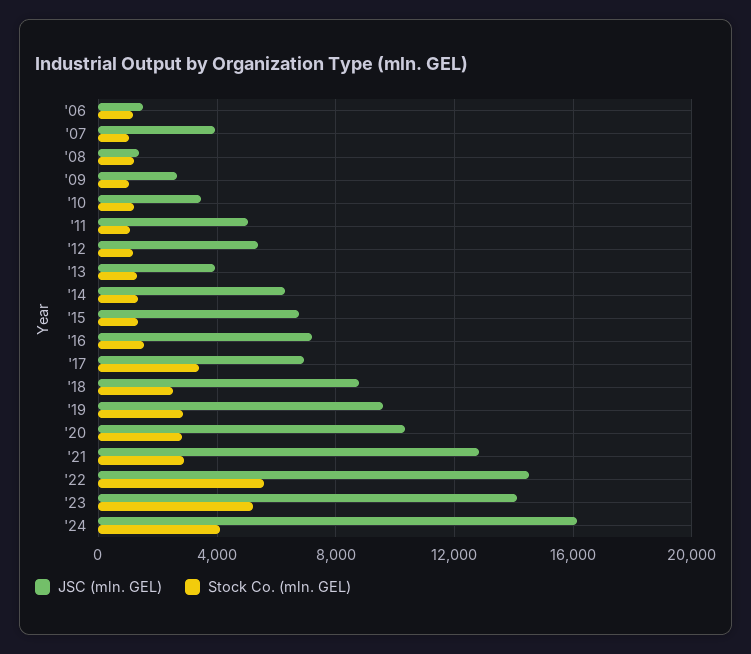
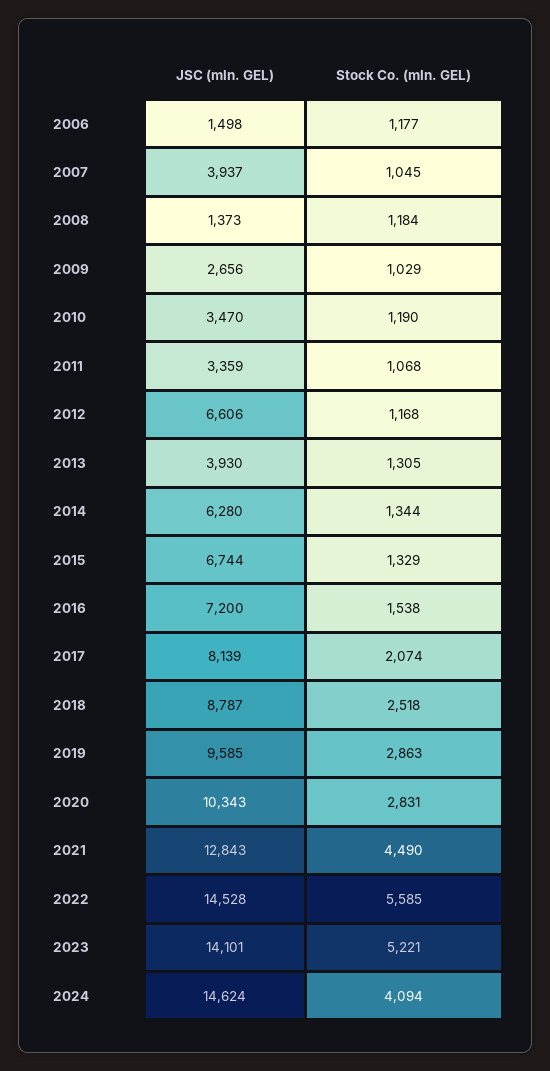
  {
    "JSC (mln. GEL)": {
      "'06": 1498,
      "'07": 3937,
      "'08": 1373,
      "'09": 2656,
      "'10": 3470,
-     "'11": 5000,
+     "'11": 3359,
-     "'12": 5500,
+     "'12": 6606,
      "'13": 3930,
      "'14": 6280,
      "'15": 6744,
      "'16": 7200,
-     "'17": 7000,
+     "'17": 8139,
      "'18": 8787,
      "'19": 9585,
      "'20": 10343,
      "'21": 12843,
      "'22": 14528,
      "'23": 14101,
-     "'24": 16000
+     "'24": 14624
    },
    "Stock Co. (mln. GEL)": {
      "'06": 1177,
      "'07": 1045,
      "'08": 1184,
      "'09": 1029,
      "'10": 1190,
      "'11": 1068,
      "'12": 1168,
      "'13": 1305,
      "'14": 1344,
      "'15": 1329,
      "'16": 1538,
-     "'17": 3500,
+     "'17": 2074,
      "'18": 2518,
      "'19": 2863,
      "'20": 2831,
-     "'21": 3000,
+     "'21": 4490,
      "'22": 5585,
      "'23": 5221,
      "'24": 4094
    }
  }

